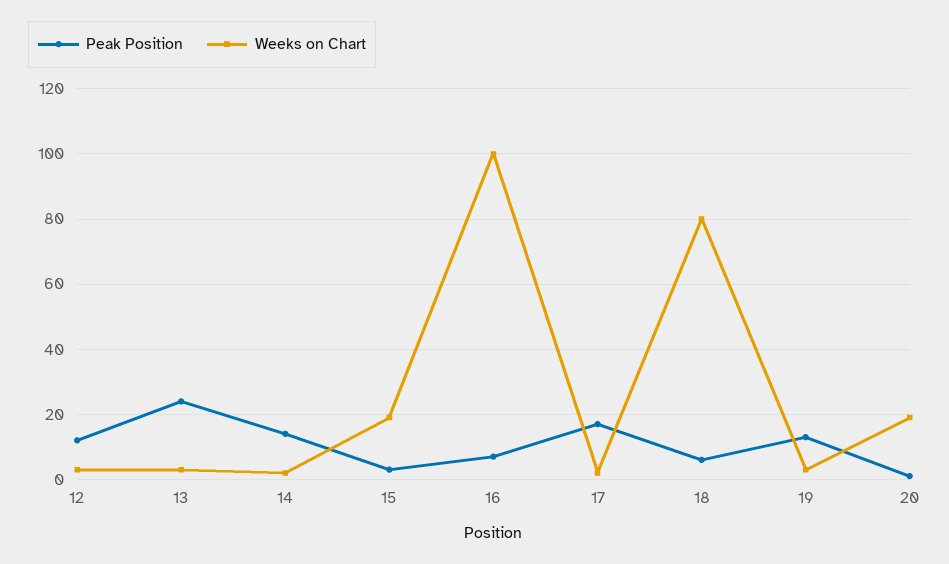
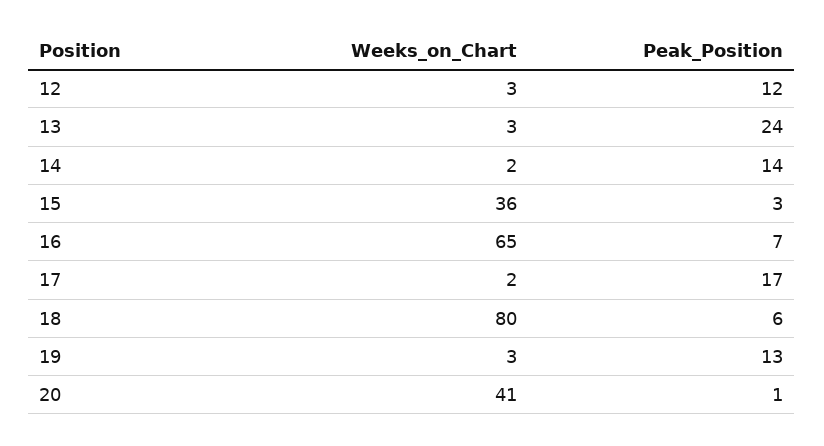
  {
    "Peak Position": {
      "12": 12,
      "13": 24,
      "14": 14,
      "15": 3,
      "16": 7,
      "17": 17,
      "18": 6,
      "19": 13,
      "20": 1
    },
    "Weeks on Chart": {
      "12": 3,
      "13": 3,
      "14": 2,
-     "15": 20,
+     "15": 36,
-     "16": 100,
+     "16": 65,
      "17": 2,
      "18": 80,
      "19": 3,
-     "20": 20
+     "20": 41
    }
  }

